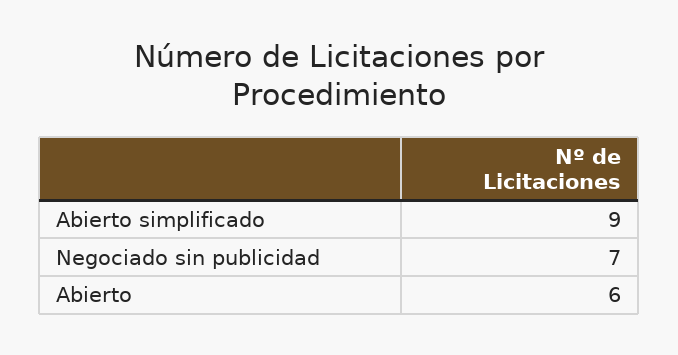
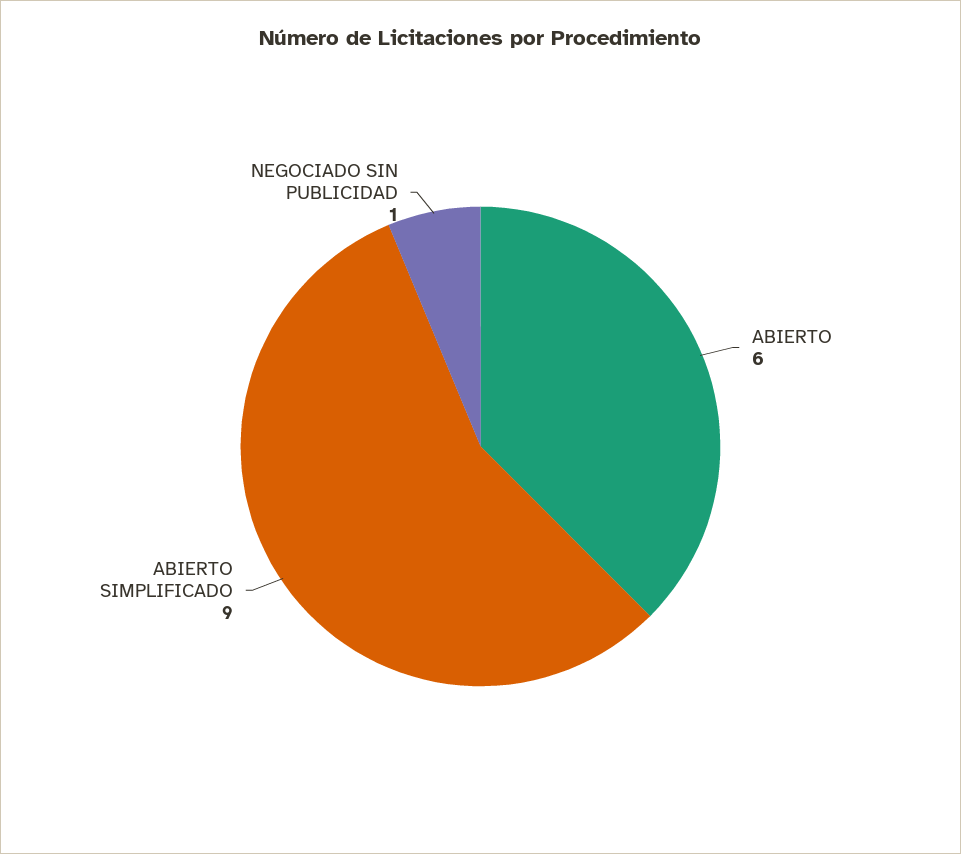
  {
    "Abierto simplificado": 9,
-   "Negociado sin publicidad": 7,
+   "Negociado sin publicidad": 1,
    "Abierto": 6
  }

